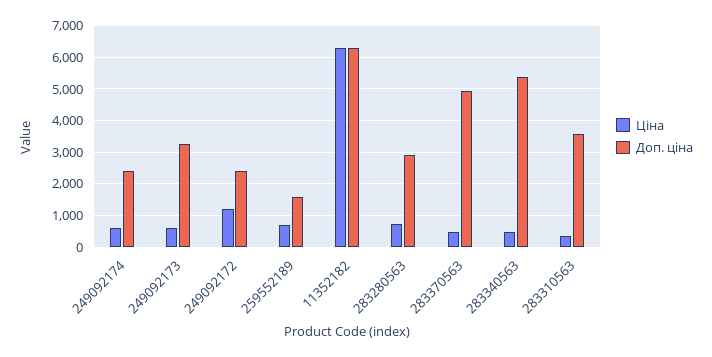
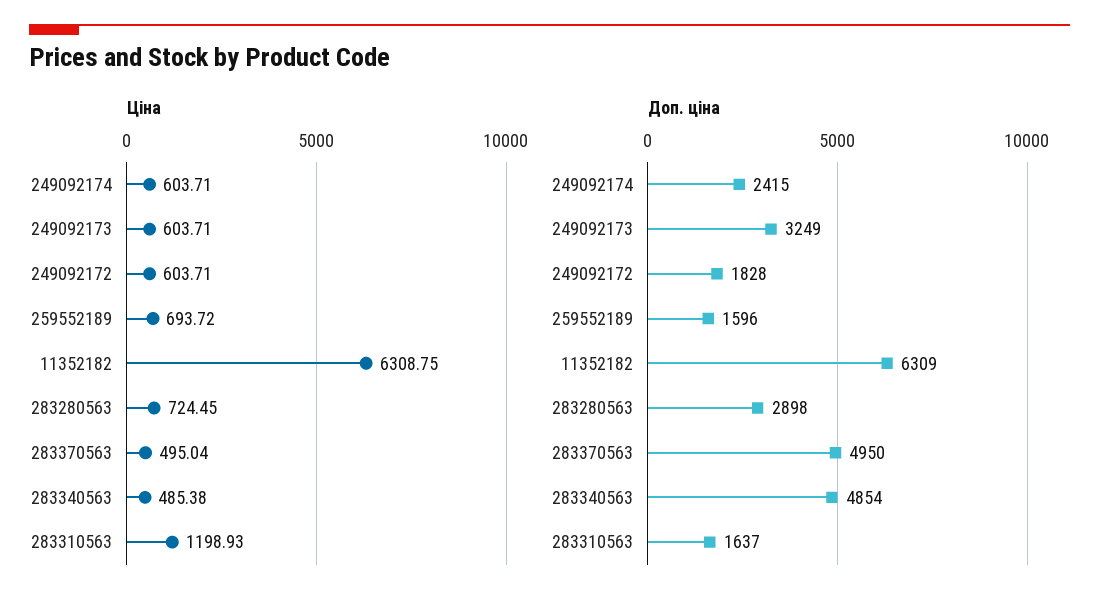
  {
    "Ціна": {
      "249092174": 603.71,
      "249092173": 603.71,
-     "249092172": 1200,
+     "249092172": 603.71,
      "259552189": 693.72,
      "11352182": 6308.75,
      "283280563": 724.45,
      "283370563": 495.04,
      "283340563": 485.38,
-     "283310563": 400
+     "283310563": 1198.93
    },
    "Доп. ціна": {
      "249092174": 2415,
      "249092173": 3249,
-     "249092172": 2400,
+     "249092172": 1828,
      "259552189": 1596,
      "11352182": 6309,
      "283280563": 2898,
      "283370563": 4950,
-     "283340563": 5400,
+     "283340563": 4854,
-     "283310563": 3600
+     "283310563": 1637
    }
  }

